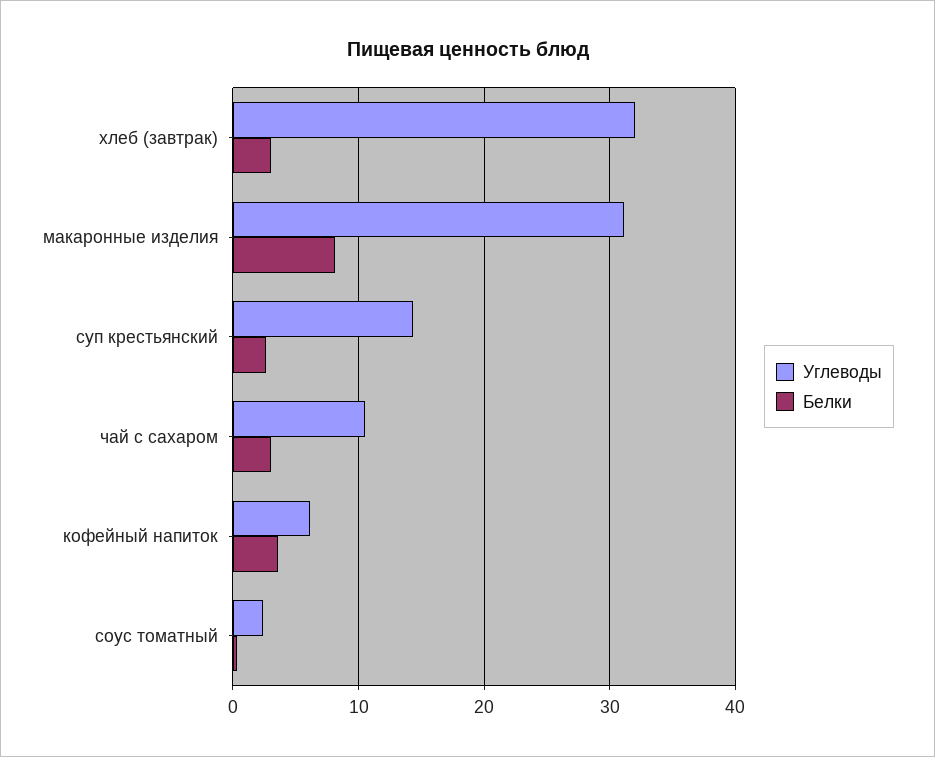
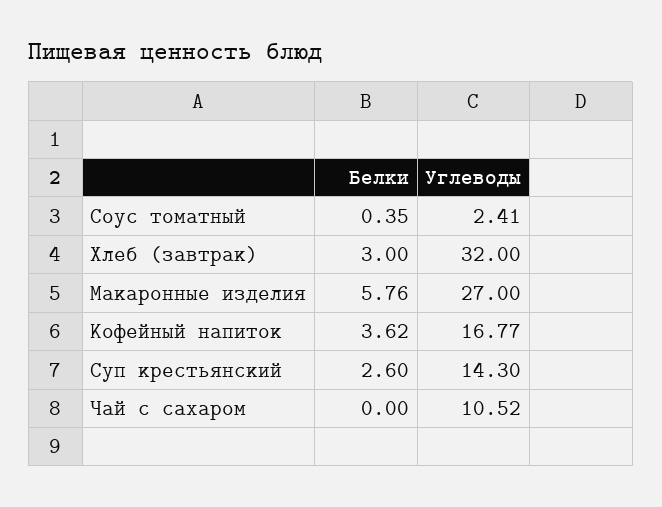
  {
    "Углеводы": {
      "хлеб (завтрак)": 32,
-     "макаронные изделия": 31,
+     "макаронные изделия": 27,
      "суп крестьянский": 14.3,
      "чай с сахаром": 10.52,
-     "кофейный напиток": 6,
+     "кофейный напиток": 16.77,
      "соус томатный": 2.41
    },
    "Белки": {
      "хлеб (завтрак)": 3,
-     "макаронные изделия": 8,
+     "макаронные изделия": 5.76,
      "суп крестьянский": 2.6,
-     "чай с сахаром": 3,
+     "чай с сахаром": 0,
      "кофейный напиток": 3.62,
      "соус томатный": 0.35
    }
  }

